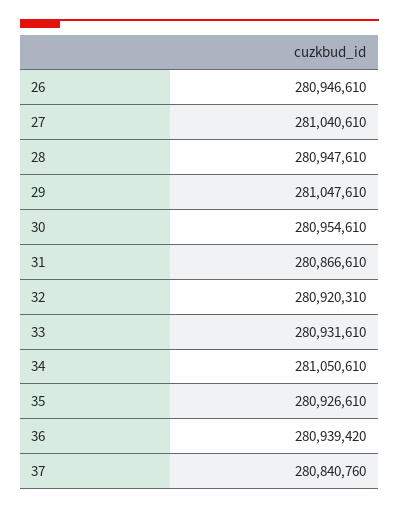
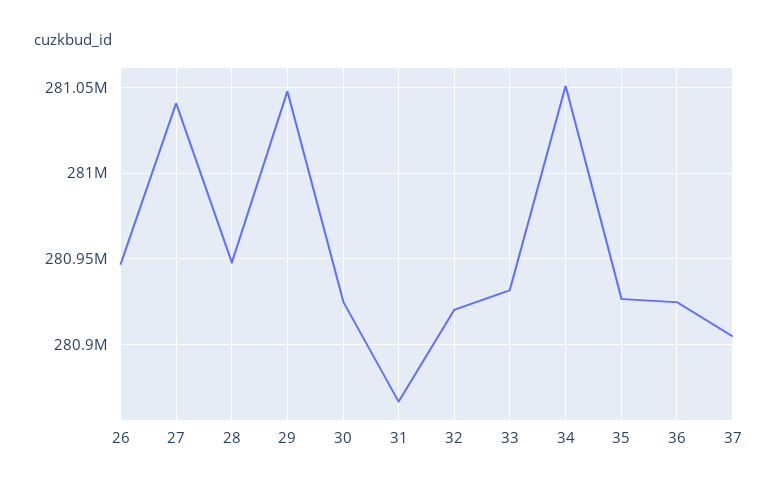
  {
    "26": 280946610,
    "27": 281040610,
    "28": 280947610,
    "29": 281047610,
-   "30": 280954610,
+   "30": 280925000,
    "31": 280866610,
    "32": 280920310,
    "33": 280931610,
    "34": 281050610,
    "35": 280926610,
-   "36": 280939420,
+   "36": 280925000,
-   "37": 280840760
+   "37": 280905000
  }

